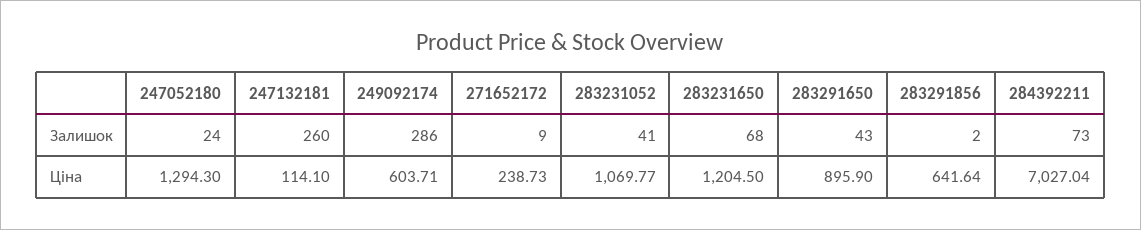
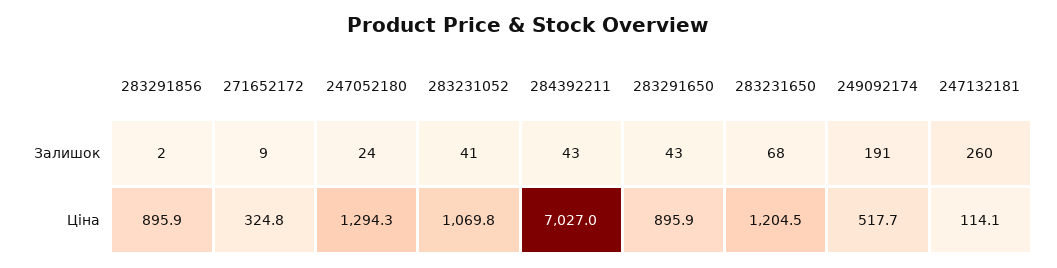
  {
    "247052180": {
      "Залишок": 24,
      "Ціна": 1294.3
    },
    "247132181": {
      "Залишок": 260,
      "Ціна": 114.1
    },
    "249092174": {
-     "Залишок": 286,
+     "Залишок": 191,
-     "Ціна": 603.71
+     "Ціна": 517.7
    },
    "271652172": {
      "Залишок": 9,
-     "Ціна": 238.73
+     "Ціна": 324.8
    },
    "283231052": {
      "Залишок": 41,
      "Ціна": 1069.77
    },
    "283231650": {
      "Залишок": 68,
      "Ціна": 1204.5
    },
    "283291650": {
      "Залишок": 43,
      "Ціна": 895.9
    },
    "283291856": {
      "Залишок": 2,
-     "Ціна": 641.64
+     "Ціна": 895.9
    },
    "284392211": {
-     "Залишок": 73,
+     "Залишок": 43,
      "Ціна": 7027.04
    }
  }

